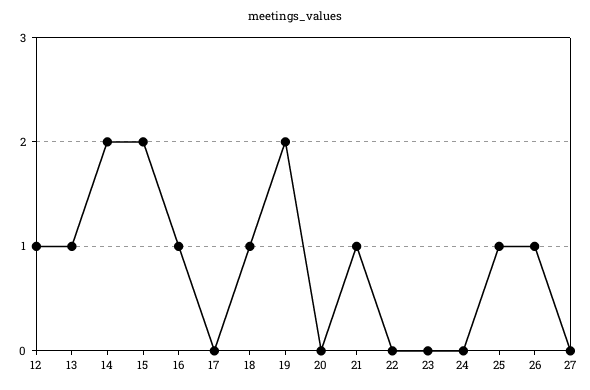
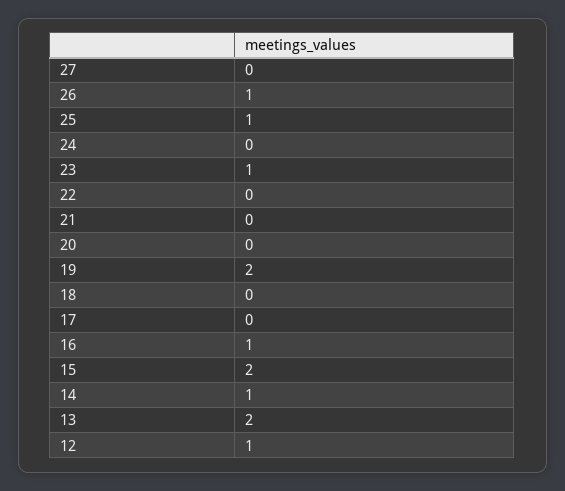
  {
    "12": 1,
-   "13": 1,
+   "13": 2,
-   "14": 2,
+   "14": 1,
    "15": 2,
    "16": 1,
    "17": 0,
-   "18": 1,
+   "18": 0,
    "19": 2,
    "20": 0,
-   "21": 1,
+   "21": 0,
    "22": 0,
-   "23": 0,
+   "23": 1,
    "24": 0,
    "25": 1,
    "26": 1,
    "27": 0
  }

